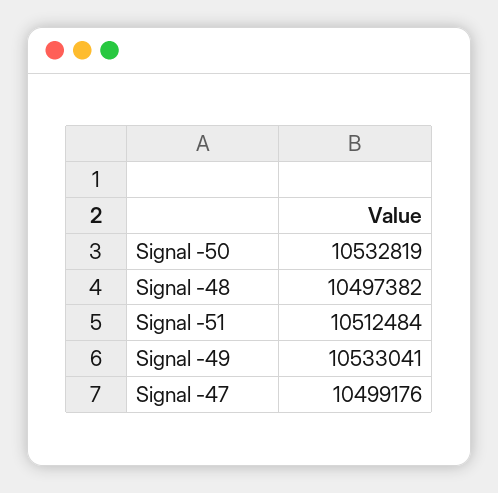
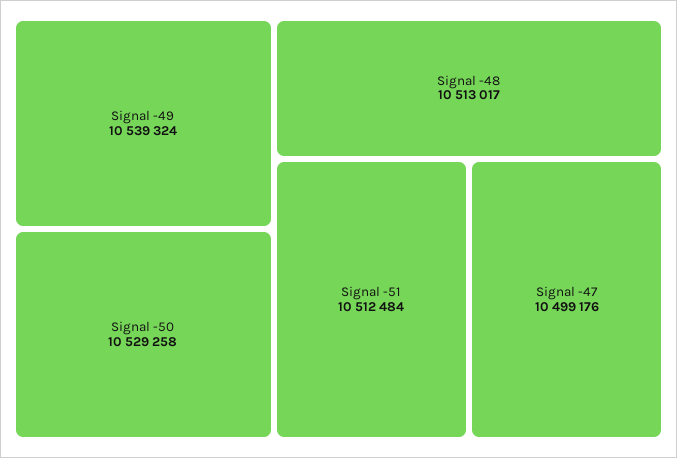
  {
-   "Signal -50": 10532819,
+   "Signal -50": 10529258,
-   "Signal -48": 10497382,
+   "Signal -48": 10513017,
    "Signal -51": 10512484,
-   "Signal -49": 10533041,
+   "Signal -49": 10539324,
    "Signal -47": 10499176
  }

